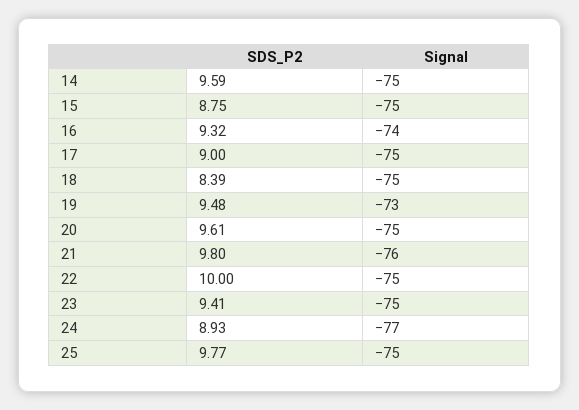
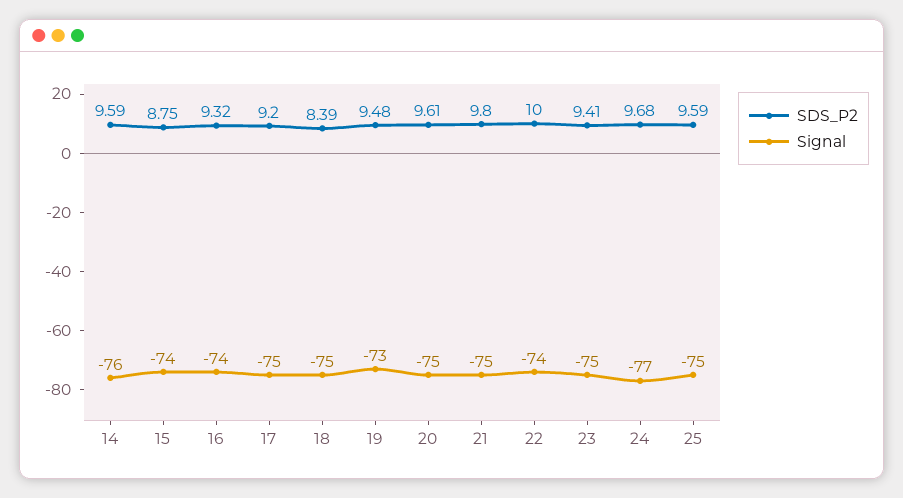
  {
    "SDS_P2": {
      "14": 9.59,
      "15": 8.75,
      "16": 9.32,
-     "17": 9,
+     "17": 9.2,
      "18": 8.39,
      "19": 9.48,
      "20": 9.61,
      "21": 9.8,
      "22": 10,
      "23": 9.41,
-     "24": 8.93,
+     "24": 9.68,
-     "25": 9.77
+     "25": 9.59
    },
    "Signal": {
-     "14": -75,
+     "14": -76,
-     "15": -75,
+     "15": -74,
      "16": -74,
      "17": -75,
      "18": -75,
      "19": -73,
      "20": -75,
-     "21": -76,
+     "21": -75,
-     "22": -75,
+     "22": -74,
      "23": -75,
      "24": -77,
      "25": -75
    }
  }

